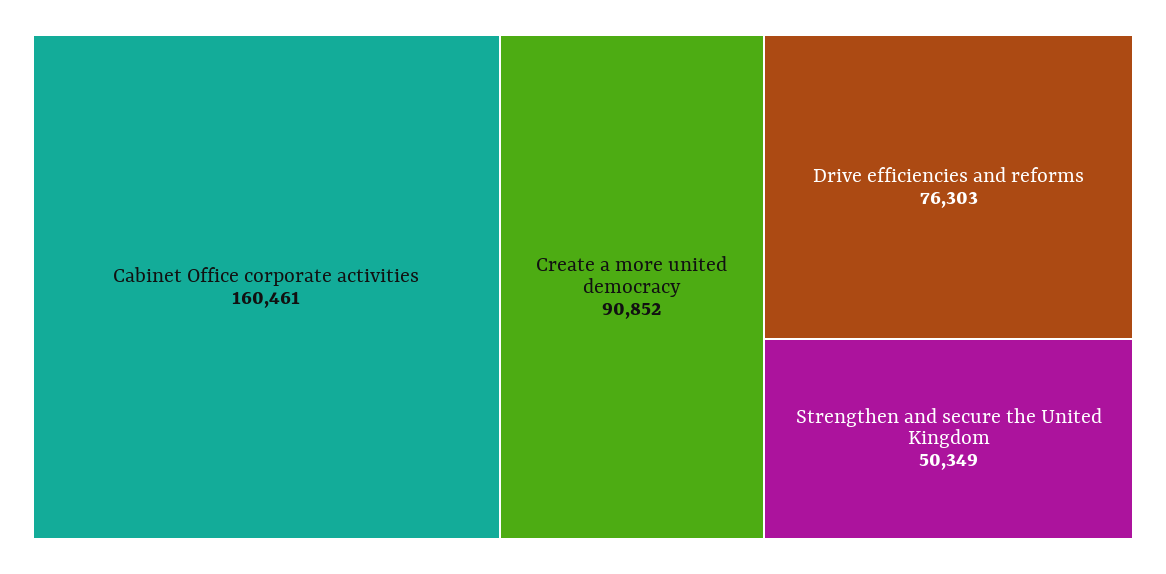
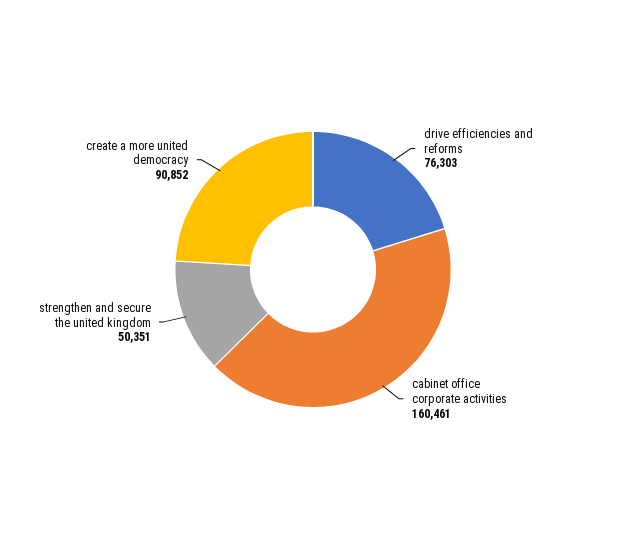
  {
    "Cabinet Office corporate activities": 160461,
    "Create a more united democracy": 90852,
    "Drive efficiencies and reforms": 76303,
-   "Strengthen and secure the United Kingdom": 50349
+   "Strengthen and secure the United Kingdom": 50351
  }

